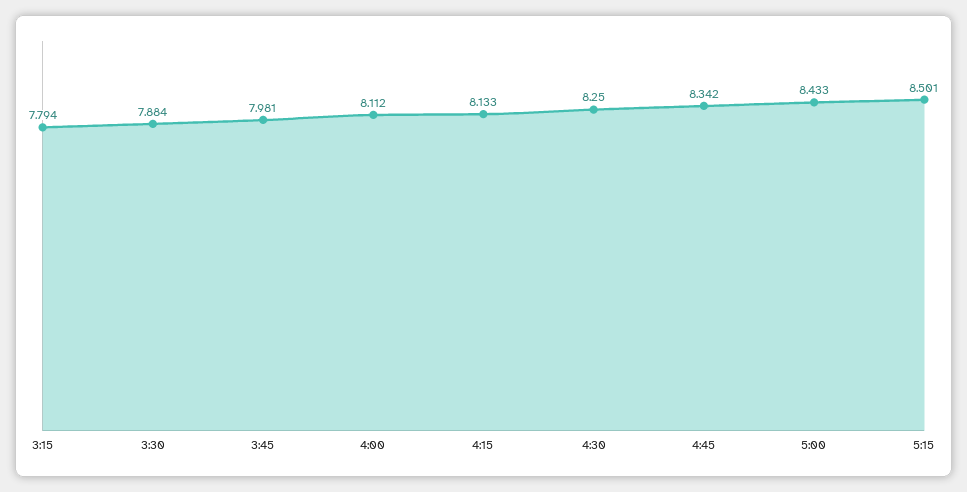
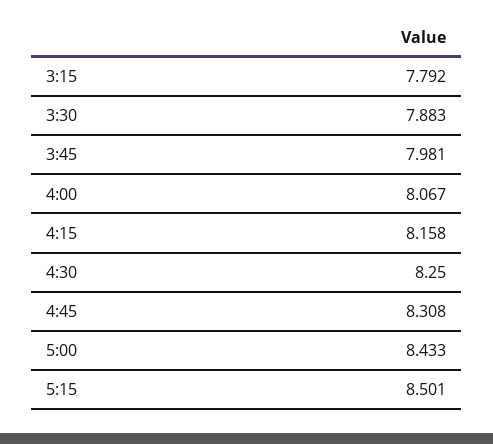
  {
-   "3:15": 7.794,
+   "3:15": 7.792,
-   "3:30": 7.884,
+   "3:30": 7.883,
    "3:45": 7.981,
-   "4:00": 8.112,
+   "4:00": 8.067,
-   "4:15": 8.133,
+   "4:15": 8.158,
    "4:30": 8.25,
-   "4:45": 8.342,
+   "4:45": 8.308,
    "5:00": 8.433,
    "5:15": 8.501
  }

